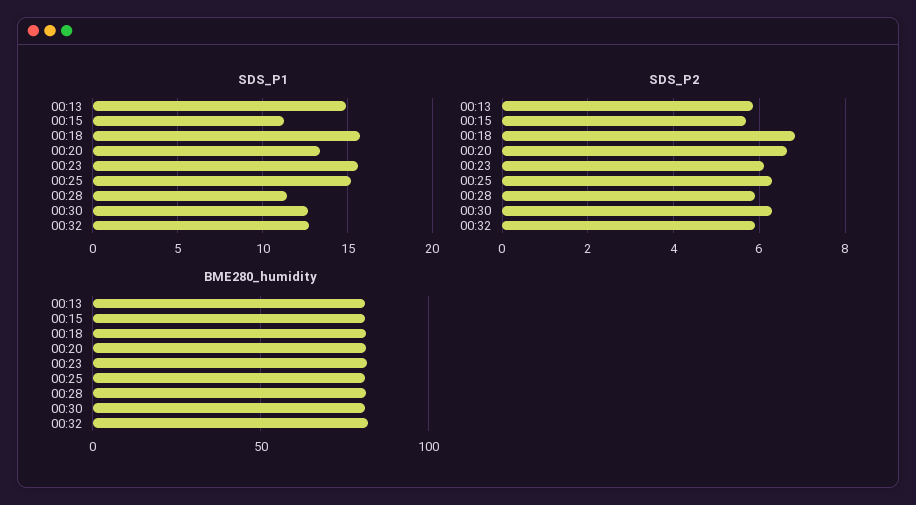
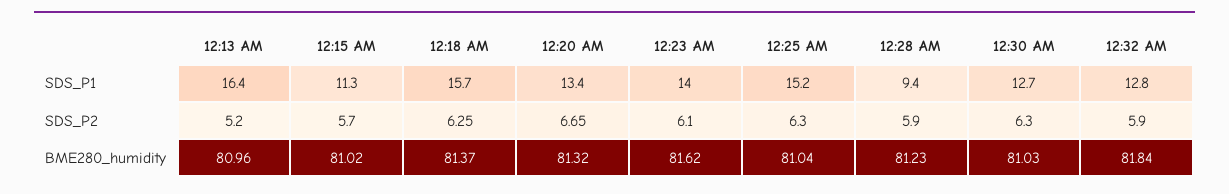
  {
    "SDS_P1": {
-     "00:13": 15,
+     "00:13": 16.4,
      "00:15": 11.3,
      "00:18": 15.7,
      "00:20": 13.4,
-     "00:23": 15.5,
+     "00:23": 14,
      "00:25": 15.2,
-     "00:28": 11.5,
+     "00:28": 9.4,
      "00:30": 12.7,
      "00:32": 12.8
    },
    "SDS_P2": {
-     "00:13": 5.8,
+     "00:13": 5.2,
      "00:15": 5.7,
-     "00:18": 6.8,
+     "00:18": 6.25,
      "00:20": 6.65,
      "00:23": 6.1,
      "00:25": 6.3,
      "00:28": 5.9,
      "00:30": 6.3,
      "00:32": 5.9
    },
    "BME280_humidity": {
      "00:13": 80.96,
      "00:15": 81.02,
      "00:18": 81.37,
      "00:20": 81.32,
      "00:23": 81.62,
      "00:25": 81.04,
      "00:28": 81.23,
      "00:30": 81.03,
      "00:32": 81.84
    }
  }

